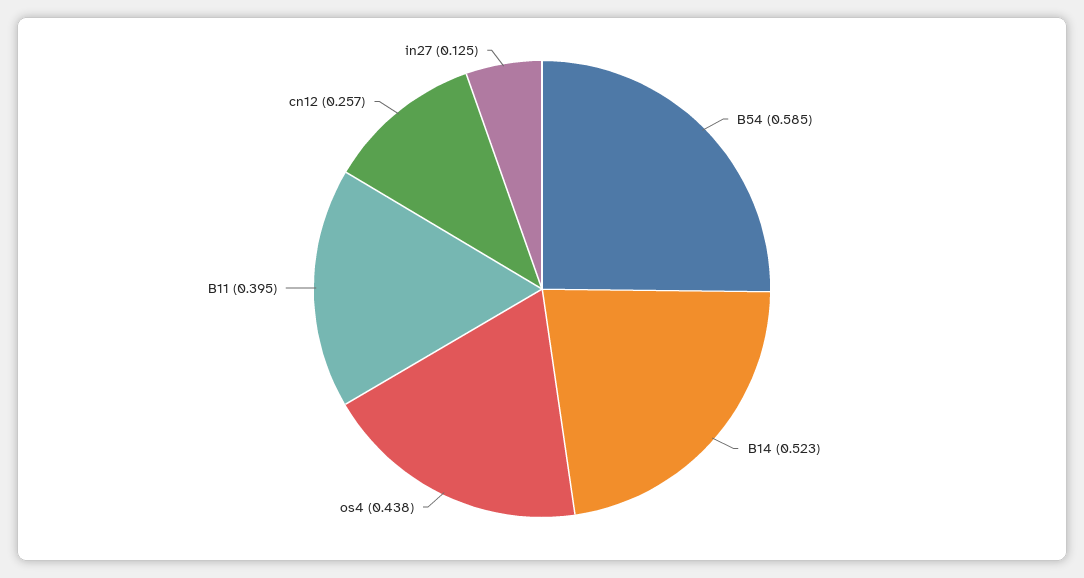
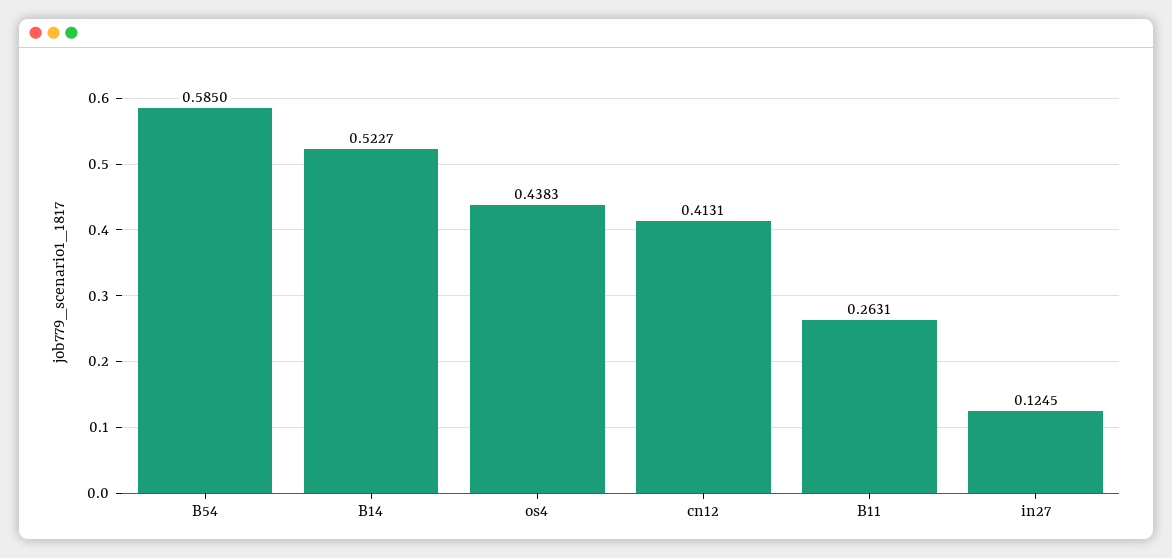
  {
    "B54": 0.585,
    "B14": 0.5227,
    "os4": 0.4383,
-   "B11": 0.395,
+   "B11": 0.2631,
-   "cn12": 0.257,
+   "cn12": 0.4131,
    "in27": 0.1245
  }

